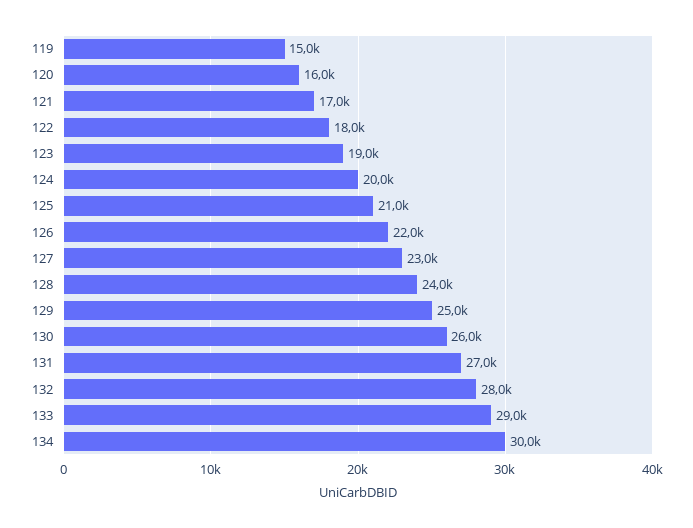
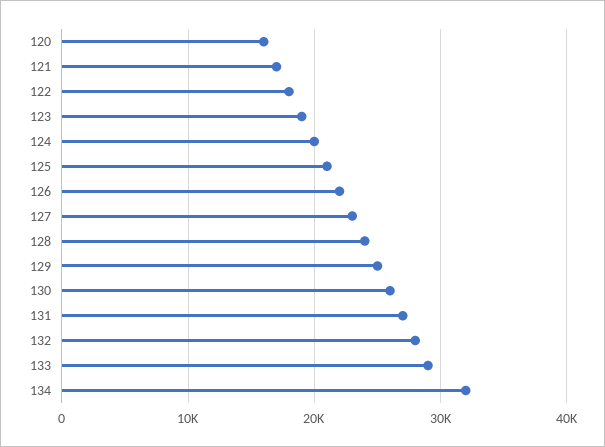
  {
-   "119": 15000,
    "120": 16000,
    "121": 17000,
    "122": 18000,
    "123": 19000,
    "124": 20000,
    "125": 21000,
    "126": 22000,
    "127": 23000,
    "128": 24000,
    "129": 25000,
    "130": 26000,
    "131": 27000,
    "132": 28000,
    "133": 29000,
-   "134": 30000
+   "134": 32000
  }

